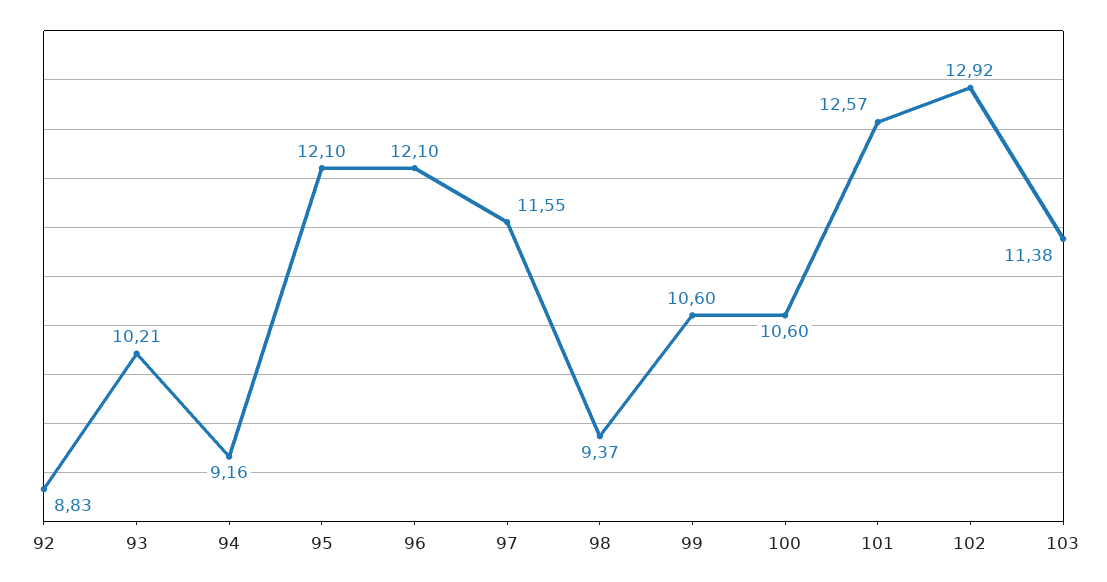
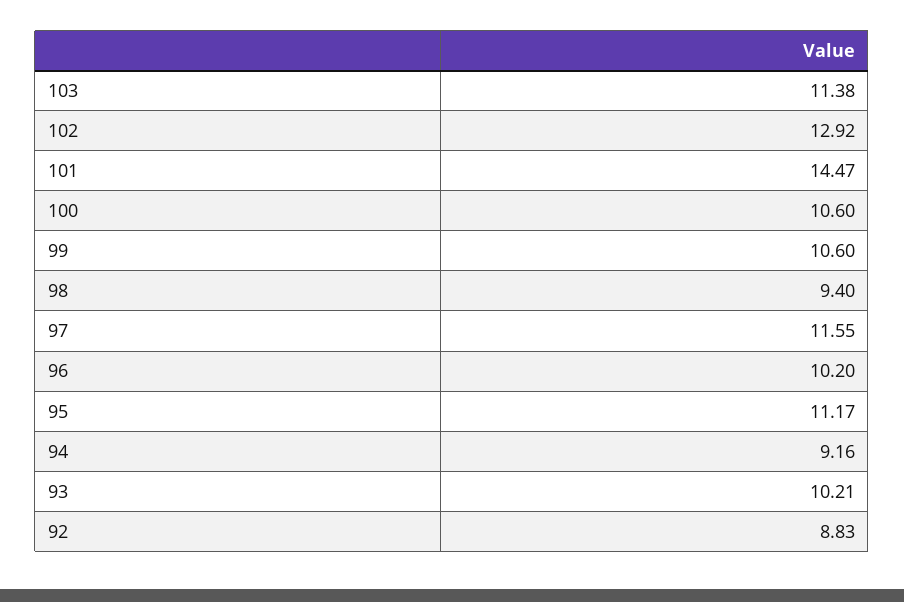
  {
    "92": 8.83,
    "93": 10.21,
    "94": 9.16,
-   "95": 12.1,
+   "95": 11.17,
-   "96": 12.1,
+   "96": 10.2,
    "97": 11.55,
-   "98": 9.37,
+   "98": 9.4,
    "99": 10.6,
    "100": 10.6,
-   "101": 12.57,
+   "101": 14.47,
    "102": 12.92,
    "103": 11.38
  }

